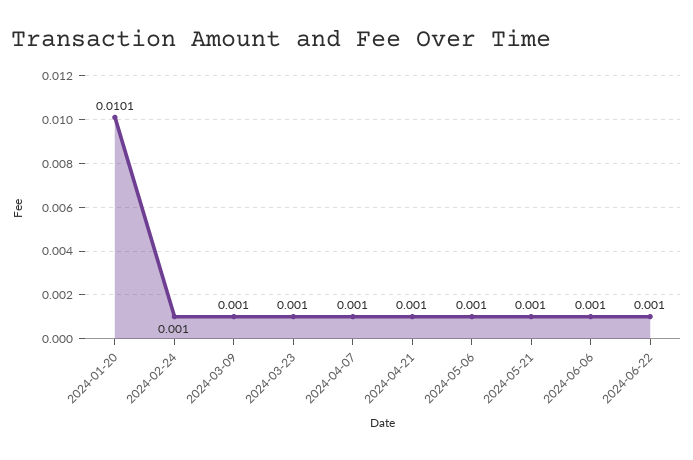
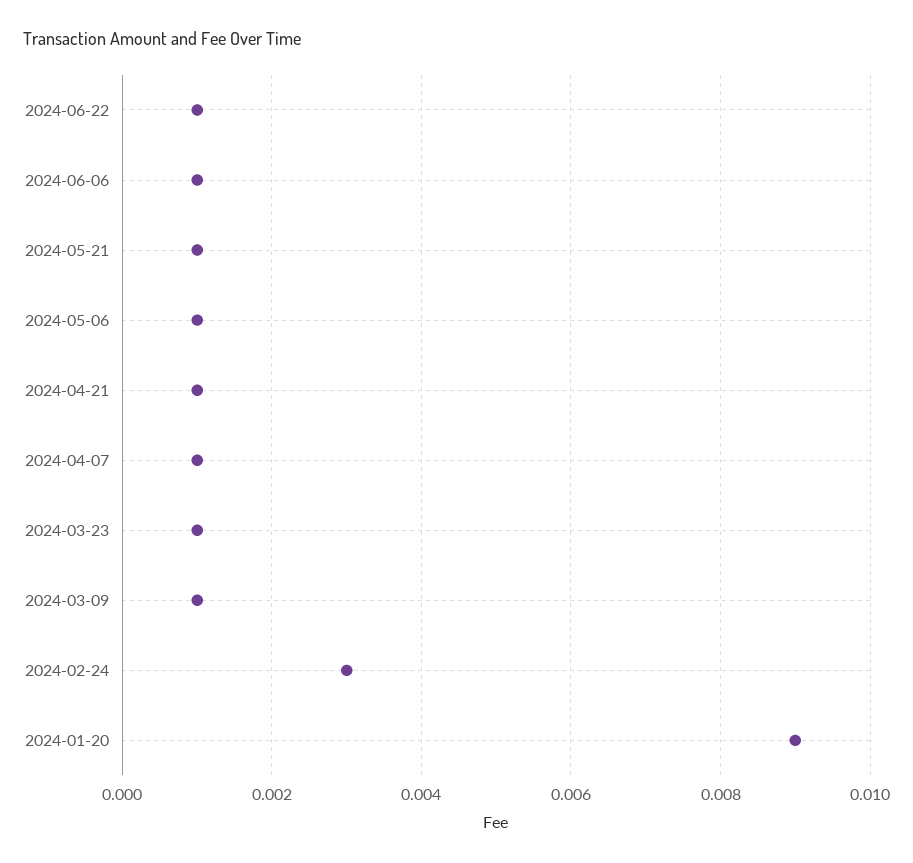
  {
-   "2024-01-20": 0.0101,
+   "2024-01-20": 0.009,
-   "2024-02-24": 0.001,
+   "2024-02-24": 0.003,
    "2024-03-09": 0.001,
    "2024-03-23": 0.001,
    "2024-04-07": 0.001,
    "2024-04-21": 0.001,
    "2024-05-06": 0.001,
    "2024-05-21": 0.001,
    "2024-06-06": 0.001,
    "2024-06-22": 0.001
  }

